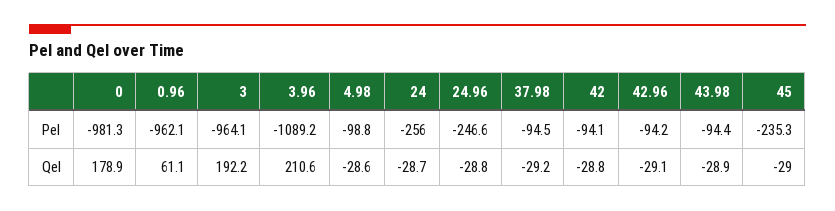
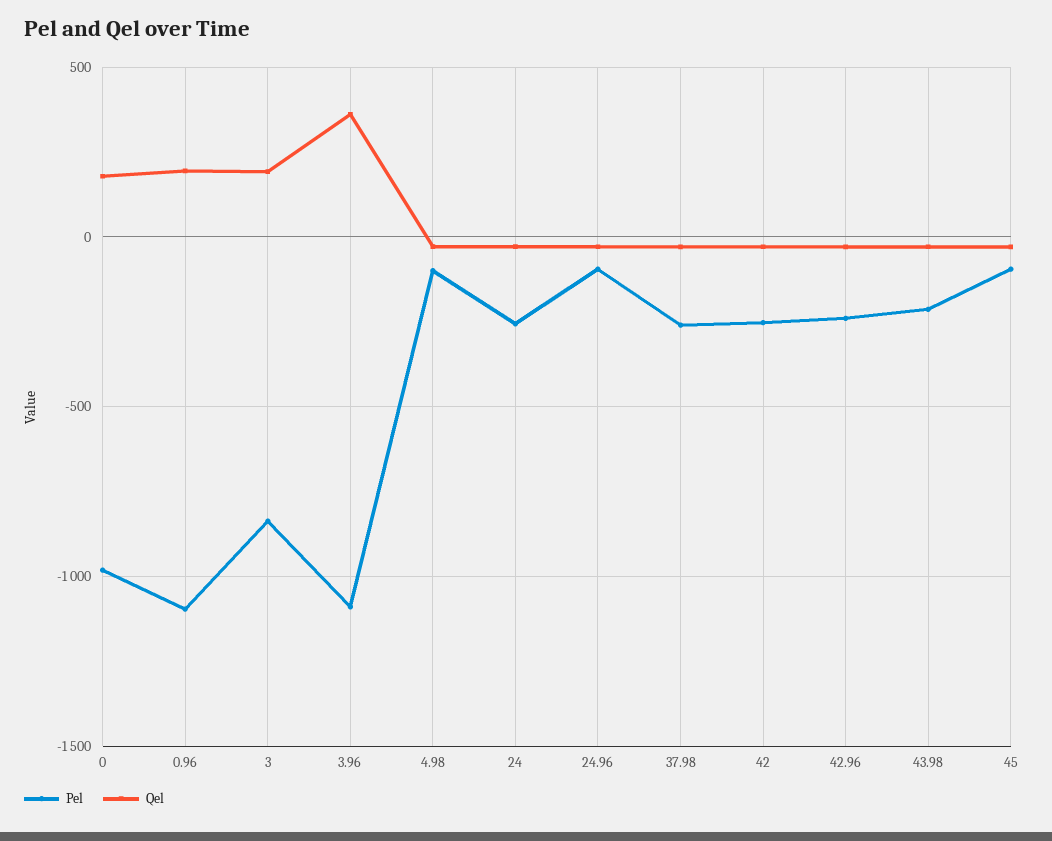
  {
    "Pel": {
      "0": -981.3,
-     "0.96": -962.1,
+     "0.96": -1100,
-     "3": -964.1,
+     "3": -850,
      "3.96": -1089.2,
      "4.98": -98.8,
      "24": -256,
-     "24.96": -246.6,
+     "24.96": -100,
-     "37.98": -94.5,
+     "37.98": -250,
-     "42": -94.1,
+     "42": -250,
-     "42.96": -94.2,
+     "42.96": -250,
-     "43.98": -94.4,
+     "43.98": -200,
-     "45": -235.3
+     "45": -100
    },
    "Qel": {
      "0": 178.9,
-     "0.96": 61.1,
+     "0.96": 200,
      "3": 192.2,
-     "3.96": 210.6,
+     "3.96": 350,
      "4.98": -28.6,
      "24": -28.7,
      "24.96": -28.8,
      "37.98": -29.2,
      "42": -28.8,
      "42.96": -29.1,
      "43.98": -28.9,
      "45": -29
    }
  }

